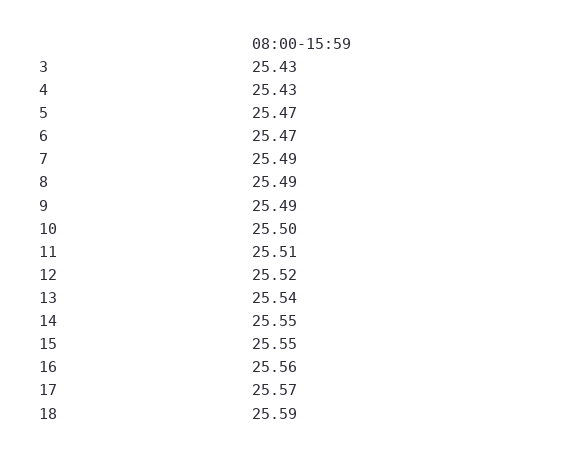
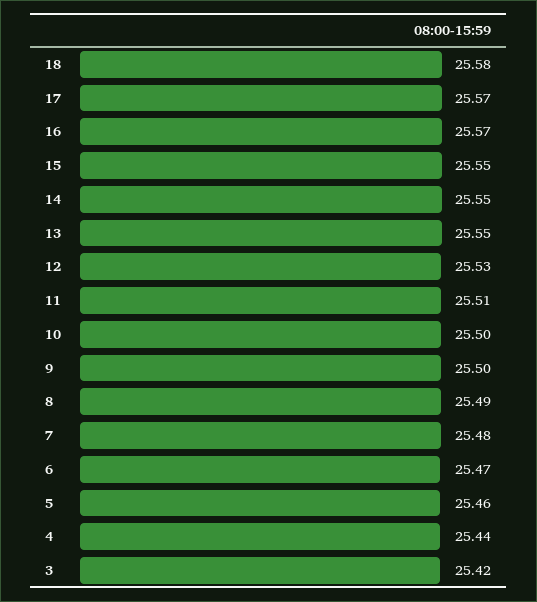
  {
-   "3": 25.43,
+   "3": 25.42,
-   "4": 25.43,
+   "4": 25.44,
-   "5": 25.47,
+   "5": 25.46,
    "6": 25.47,
-   "7": 25.49,
+   "7": 25.48,
    "8": 25.49,
-   "9": 25.49,
+   "9": 25.5,
    "10": 25.5,
    "11": 25.51,
-   "12": 25.52,
+   "12": 25.53,
-   "13": 25.54,
+   "13": 25.55,
    "14": 25.55,
    "15": 25.55,
-   "16": 25.56,
+   "16": 25.57,
    "17": 25.57,
-   "18": 25.59
+   "18": 25.58
  }

